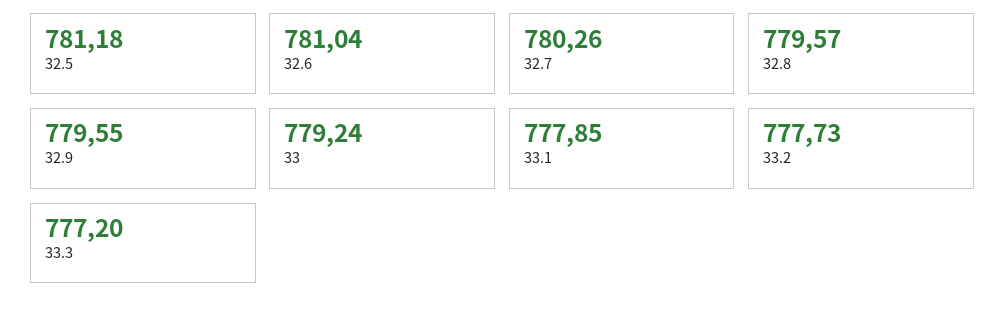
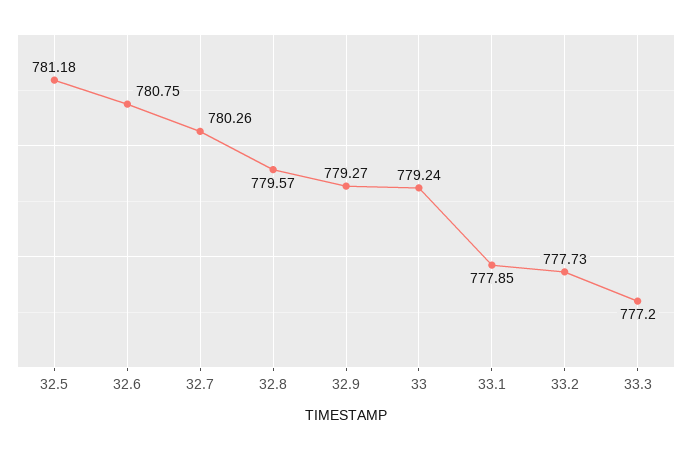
  {
    "32.5": 781.18,
-   "32.6": 781.04,
+   "32.6": 780.75,
    "32.7": 780.26,
    "32.8": 779.57,
-   "32.9": 779.55,
+   "32.9": 779.27,
    "33": 779.24,
    "33.1": 777.85,
    "33.2": 777.73,
    "33.3": 777.2
  }

